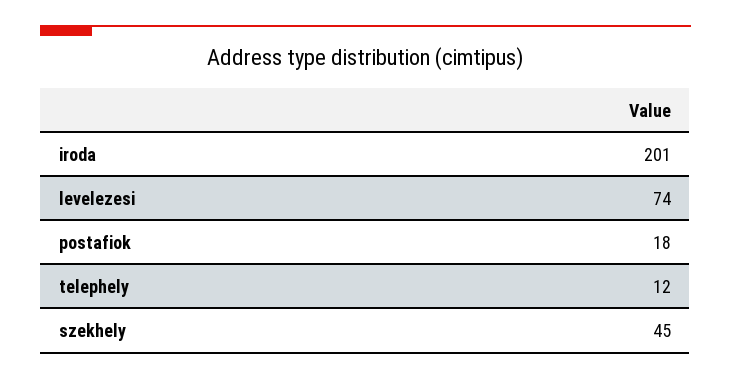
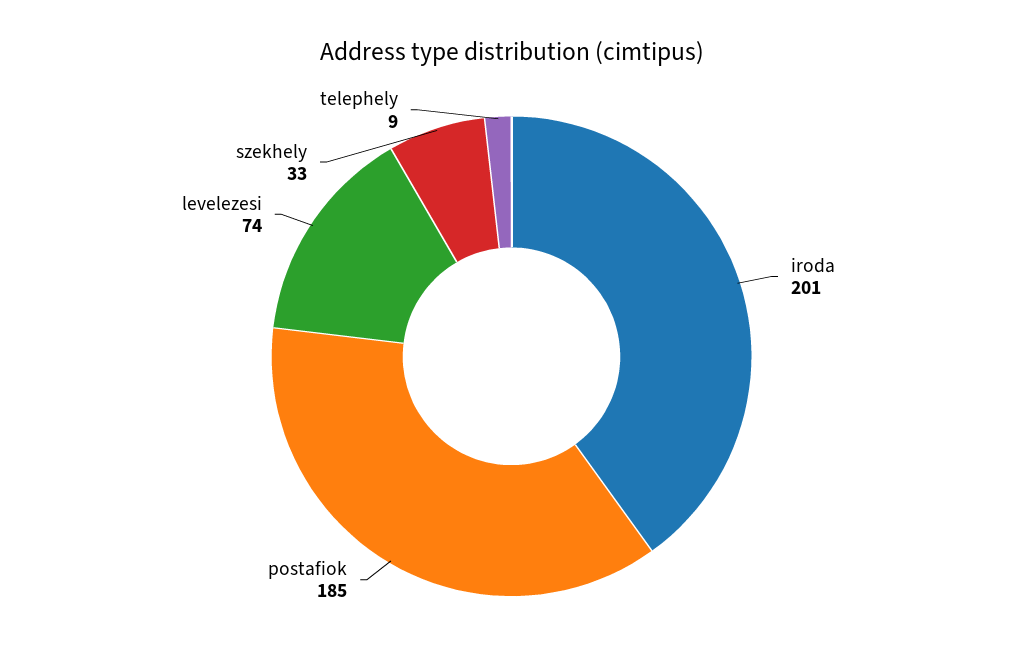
  {
    "iroda": 201,
    "levelezesi": 74,
-   "postafiok": 18,
+   "postafiok": 185,
-   "telephely": 12,
+   "telephely": 9,
-   "szekhely": 45
+   "szekhely": 33
  }

